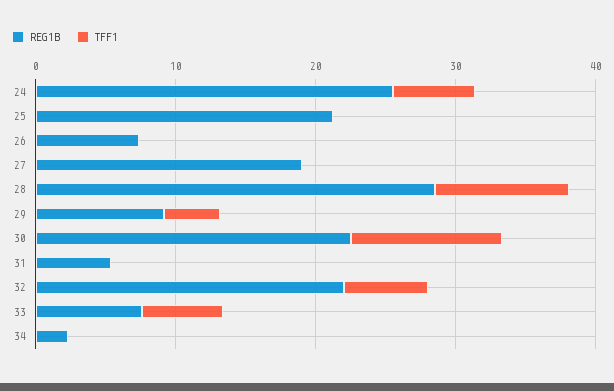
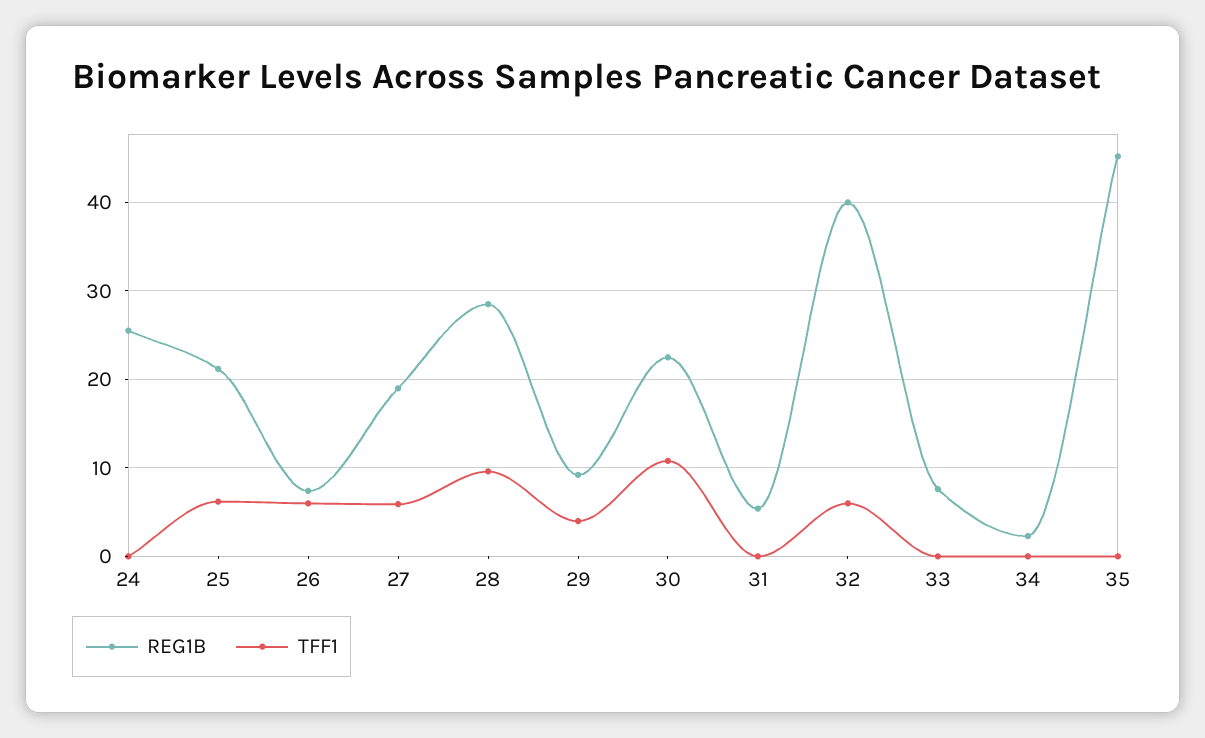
  {
    "REG1B": {
      "24": 26,
      "25": 21,
      "26": 7,
      "27": 19,
      "28": 29,
      "29": 9,
      "30": 23,
      "31": 5,
-     "32": 22,
+     "32": 40,
      "33": 8,
-     "34": 2
+     "34": 2,
+     "35": 45
    },
    "TFF1": {
-     "24": 6,
+     "24": 0,
-     "25": 0,
+     "25": 6,
-     "26": 0,
+     "26": 6,
-     "27": 0,
+     "27": 6,
      "28": 10,
      "29": 4,
      "30": 11,
      "31": 0,
      "32": 6,
-     "33": 6,
+     "33": 0,
-     "34": 0
+     "34": 0,
+     "35": 0
    }
  }

